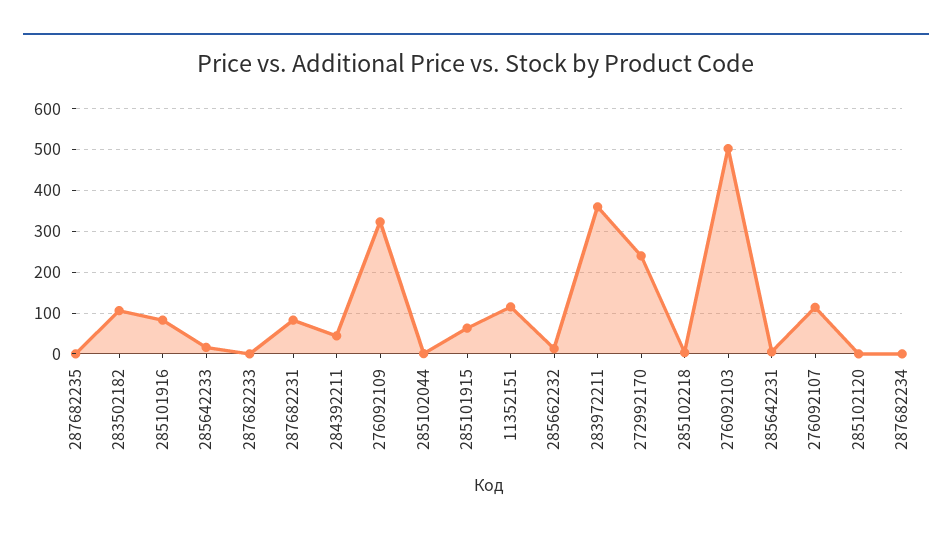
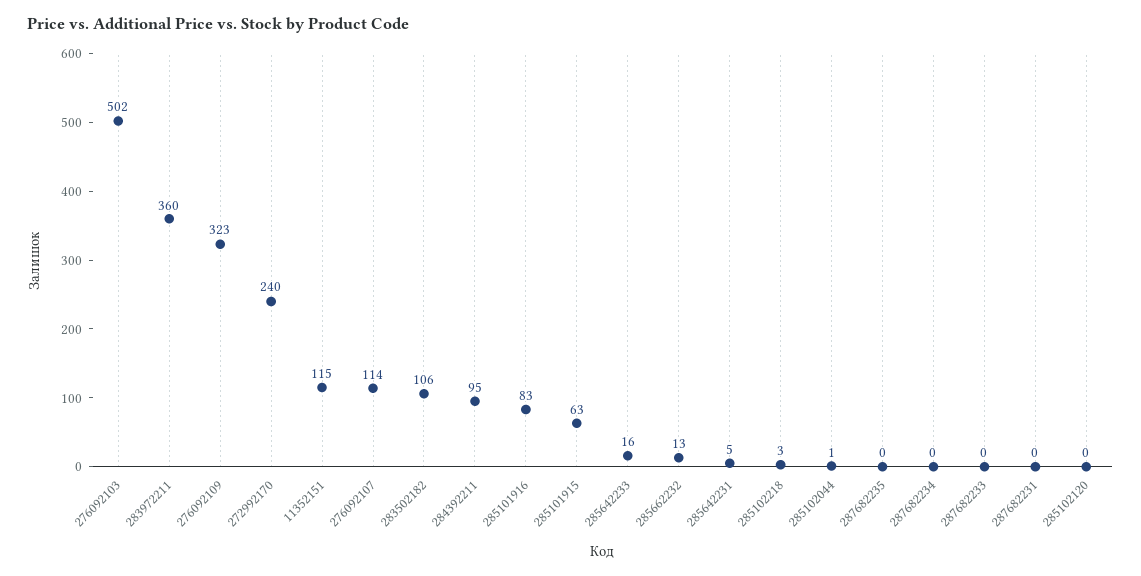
  {
    "287682235": 0,
    "283502182": 106,
    "285101916": 83,
    "285642233": 16,
    "287682233": 0,
-   "287682231": 80,
+   "287682231": 0,
-   "284392211": 40,
+   "284392211": 95,
    "276092109": 323,
    "285102044": 1,
    "285101915": 63,
    "11352151": 115,
    "285662232": 13,
    "283972211": 360,
    "272992170": 240,
    "285102218": 3,
    "276092103": 502,
    "285642231": 5,
    "276092107": 114,
    "285102120": 0,
    "287682234": 0
  }

